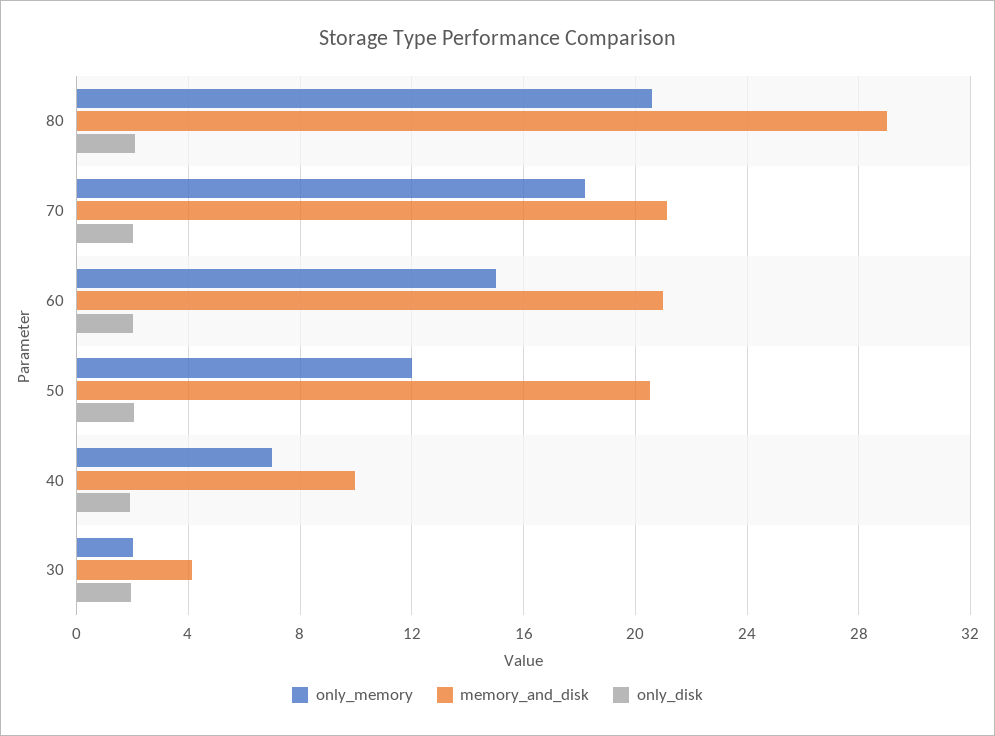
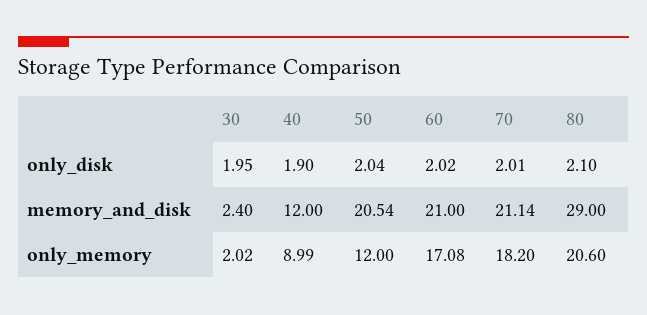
  {
    "only_memory": {
      "80": 20.6,
      "70": 18.2,
-     "60": 15,
+     "60": 17.08,
      "50": 12,
-     "40": 7,
+     "40": 8.99,
      "30": 2.02
    },
    "memory_and_disk": {
      "80": 29,
      "70": 21.14,
      "60": 21,
      "50": 20.54,
-     "40": 10,
+     "40": 12,
-     "30": 4
+     "30": 2.4
    },
    "only_disk": {
      "80": 2.1,
      "70": 2.01,
      "60": 2.02,
      "50": 2.04,
      "40": 1.9,
      "30": 1.95
    }
  }

